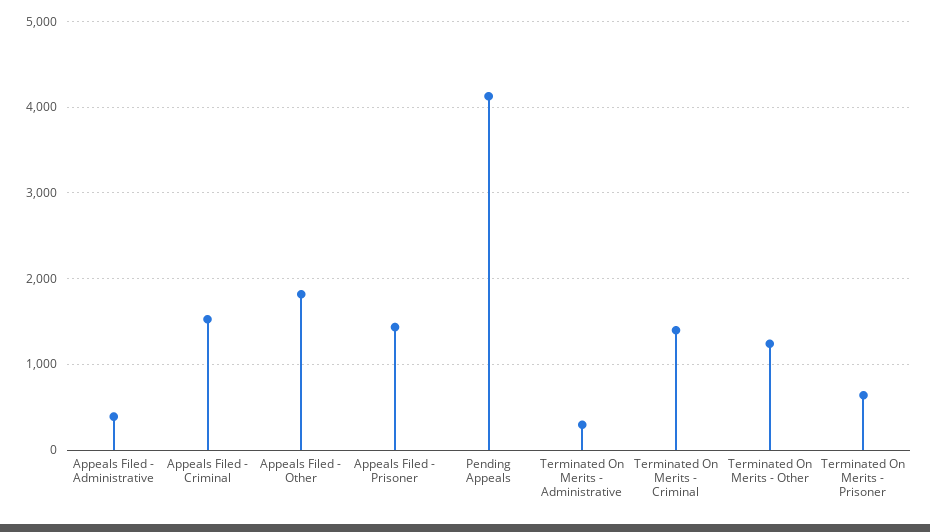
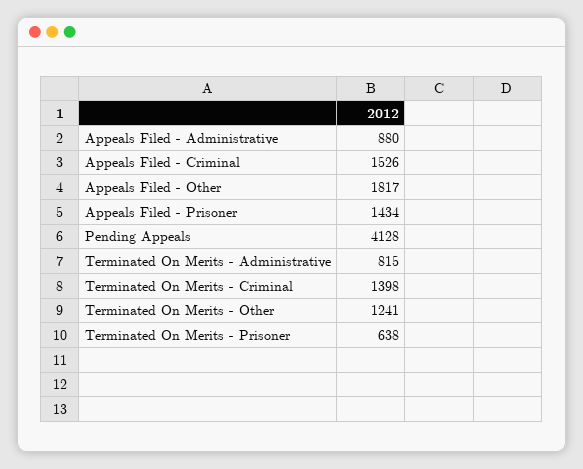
  {
-   "Appeals Filed - Administrative": 400,
+   "Appeals Filed - Administrative": 880,
    "Appeals Filed - Criminal": 1526,
    "Appeals Filed - Other": 1817,
    "Appeals Filed - Prisoner": 1434,
    "Pending Appeals": 4128,
-   "Terminated On Merits - Administrative": 300,
+   "Terminated On Merits - Administrative": 815,
    "Terminated On Merits - Criminal": 1398,
    "Terminated On Merits - Other": 1241,
    "Terminated On Merits - Prisoner": 638
  }

